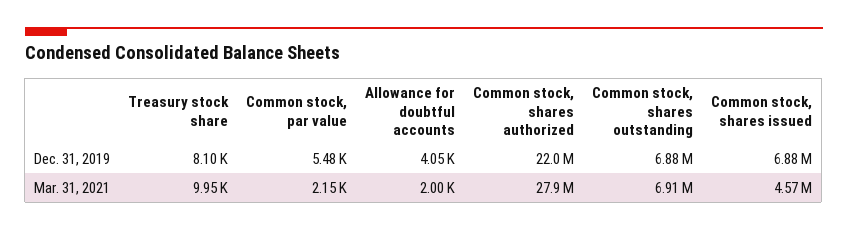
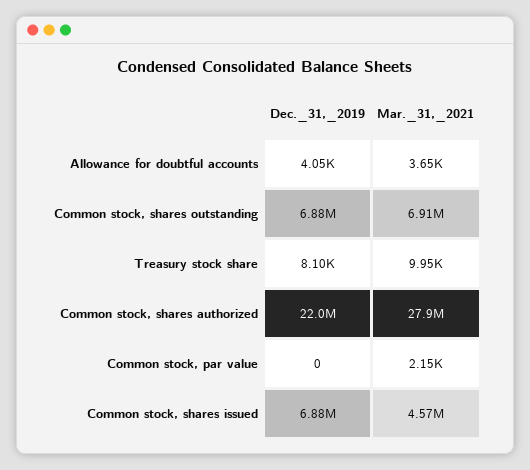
  {
    "Treasury stock share": {
      "Dec. 31, 2019": 8100,
      "Mar. 31, 2021": 9950
    },
    "Common stock, par value": {
-     "Dec. 31, 2019": 5480,
+     "Dec. 31, 2019": 0,
      "Mar. 31, 2021": 2150
    },
    "Allowance for doubtful accounts": {
      "Dec. 31, 2019": 4050,
-     "Mar. 31, 2021": 2000
+     "Mar. 31, 2021": 3650
    },
    "Common stock, shares authorized": {
      "Dec. 31, 2019": 22000000,
      "Mar. 31, 2021": 27900000
    },
    "Common stock, shares outstanding": {
      "Dec. 31, 2019": 6880000,
      "Mar. 31, 2021": 6910000
    },
    "Common stock, shares issued": {
      "Dec. 31, 2019": 6880000,
      "Mar. 31, 2021": 4570000
    }
  }

